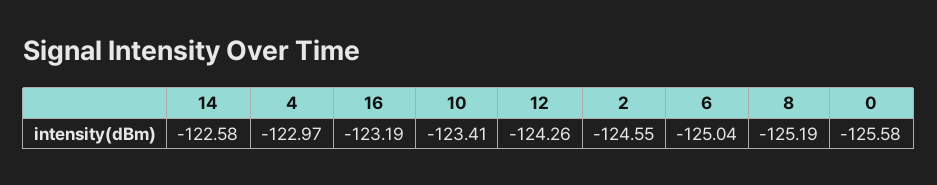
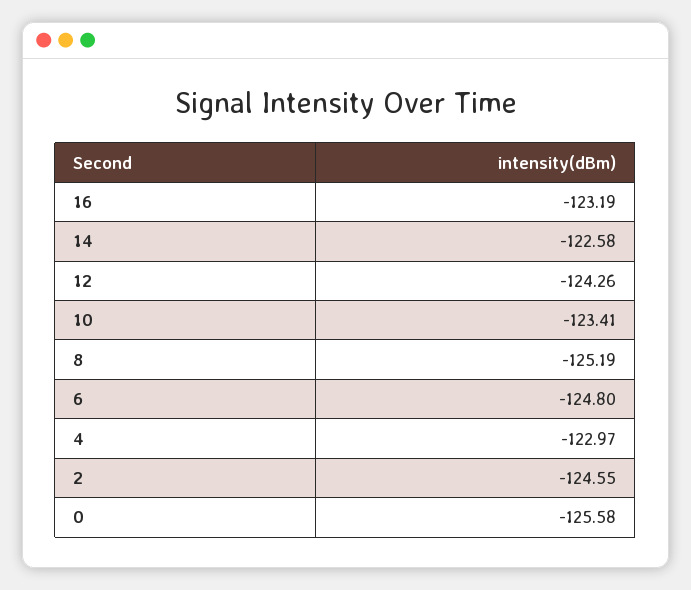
  {
    "14": -122.58,
    "4": -122.97,
    "16": -123.19,
    "10": -123.41,
    "12": -124.26,
    "2": -124.55,
-   "6": -125.04,
+   "6": -124.8,
    "8": -125.19,
    "0": -125.58
  }

